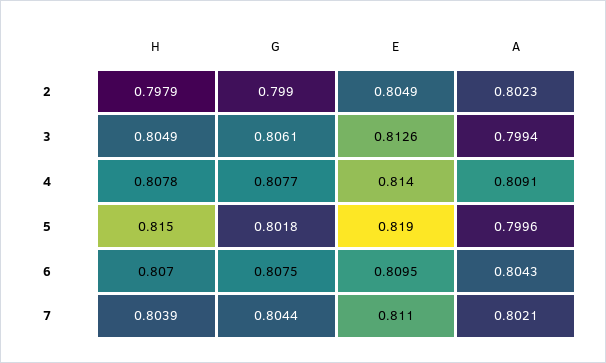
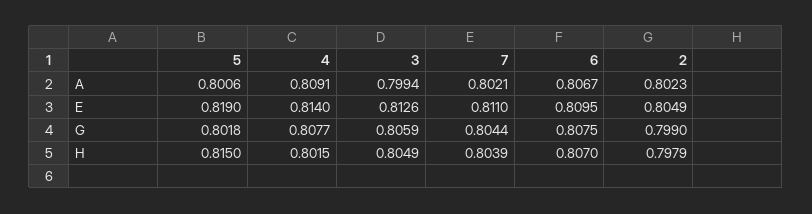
  {
    "H": {
      "2": 0.7979,
      "3": 0.8049,
-     "4": 0.8078,
+     "4": 0.8015,
      "5": 0.815,
      "6": 0.807,
      "7": 0.8039
    },
    "G": {
      "2": 0.799,
-     "3": 0.8061,
+     "3": 0.8059,
      "4": 0.8077,
      "5": 0.8018,
      "6": 0.8075,
      "7": 0.8044
    },
    "E": {
      "2": 0.8049,
      "3": 0.8126,
      "4": 0.814,
      "5": 0.819,
      "6": 0.8095,
      "7": 0.811
    },
    "A": {
      "2": 0.8023,
      "3": 0.7994,
      "4": 0.8091,
-     "5": 0.7996,
+     "5": 0.8006,
-     "6": 0.8043,
+     "6": 0.8067,
      "7": 0.8021
    }
  }

